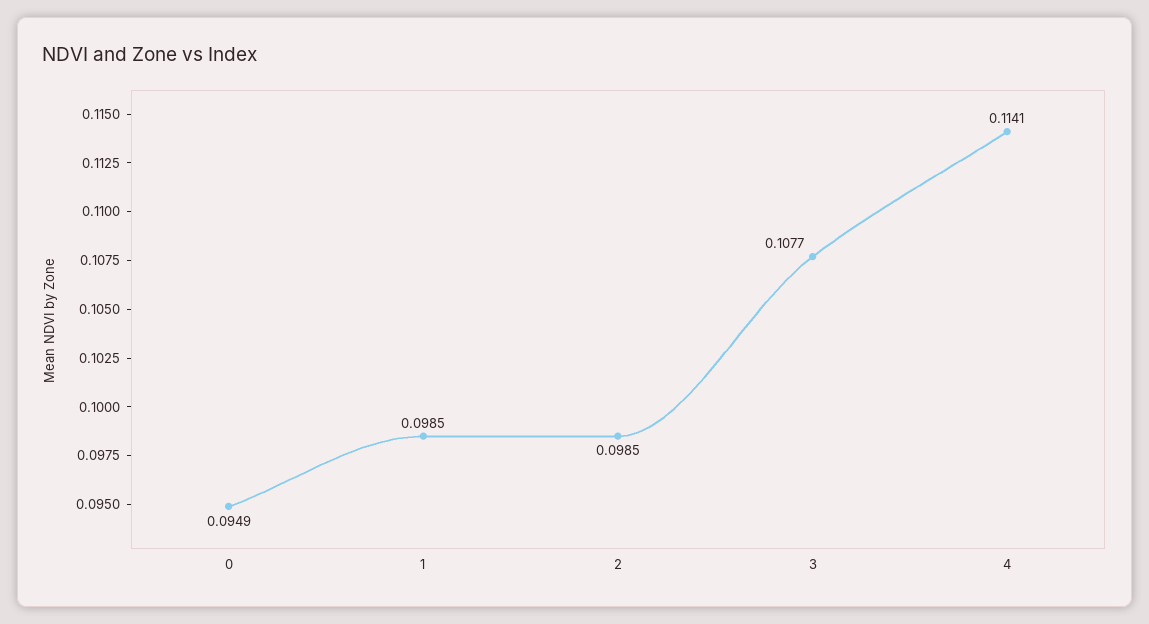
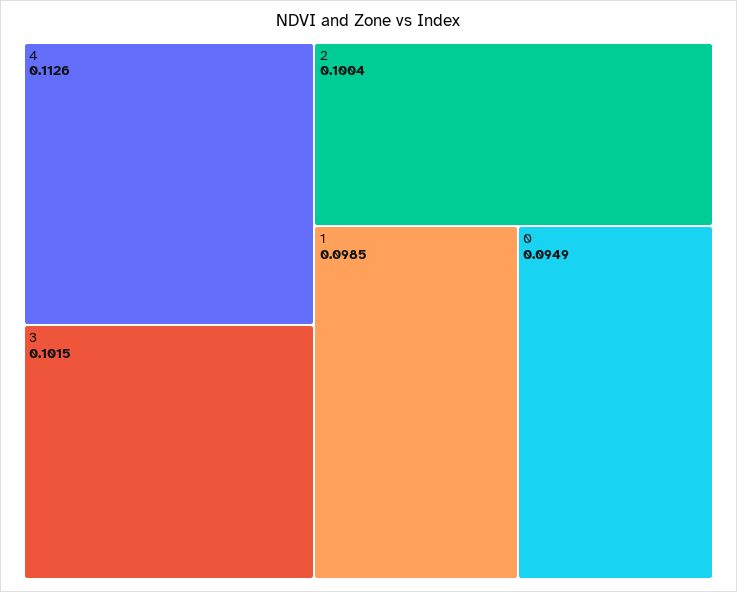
  {
    "0": 0.0949,
    "1": 0.0985,
-   "2": 0.0985,
+   "2": 0.1004,
-   "3": 0.1077,
+   "3": 0.1015,
-   "4": 0.1141
+   "4": 0.1126
  }

